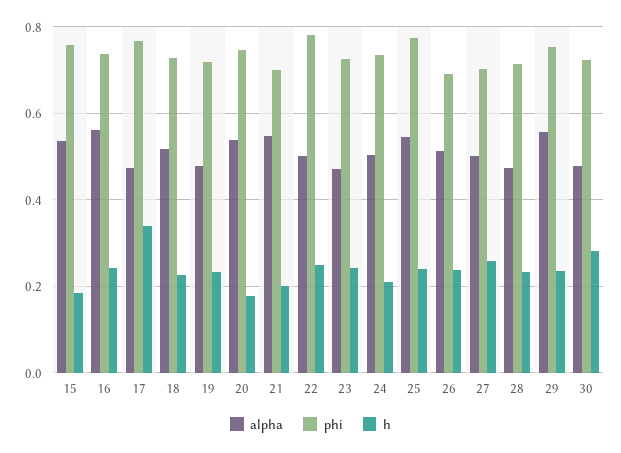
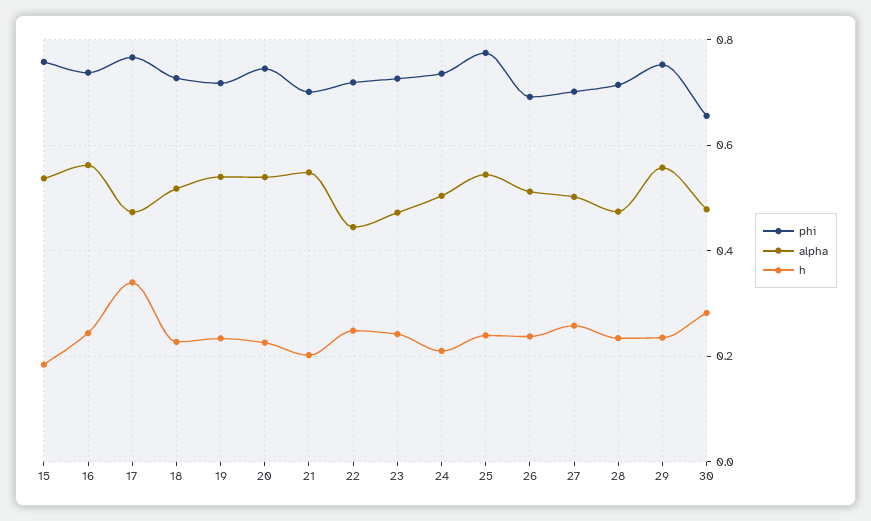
  {
    "alpha": {
      "15": 0.54,
      "16": 0.56,
      "17": 0.48,
      "18": 0.52,
-     "19": 0.48,
+     "19": 0.54,
      "20": 0.54,
      "21": 0.54,
-     "22": 0.5,
+     "22": 0.44,
      "23": 0.48,
      "24": 0.5,
      "25": 0.54,
      "26": 0.52,
      "27": 0.5,
      "28": 0.48,
      "29": 0.56,
      "30": 0.48
    },
    "phi": {
      "15": 0.76,
      "16": 0.74,
      "17": 0.76,
      "18": 0.72,
      "19": 0.72,
      "20": 0.74,
      "21": 0.7,
-     "22": 0.78,
+     "22": 0.72,
      "23": 0.72,
      "24": 0.74,
      "25": 0.78,
      "26": 0.7,
      "27": 0.7,
      "28": 0.72,
      "29": 0.76,
-     "30": 0.72
+     "30": 0.66
    },
    "h": {
      "15": 0.18,
      "16": 0.24,
      "17": 0.34,
      "18": 0.22,
      "19": 0.24,
-     "20": 0.18,
+     "20": 0.22,
      "21": 0.2,
      "22": 0.24,
      "23": 0.24,
      "24": 0.2,
      "25": 0.24,
      "26": 0.24,
      "27": 0.26,
      "28": 0.24,
      "29": 0.24,
      "30": 0.28
    }
  }

